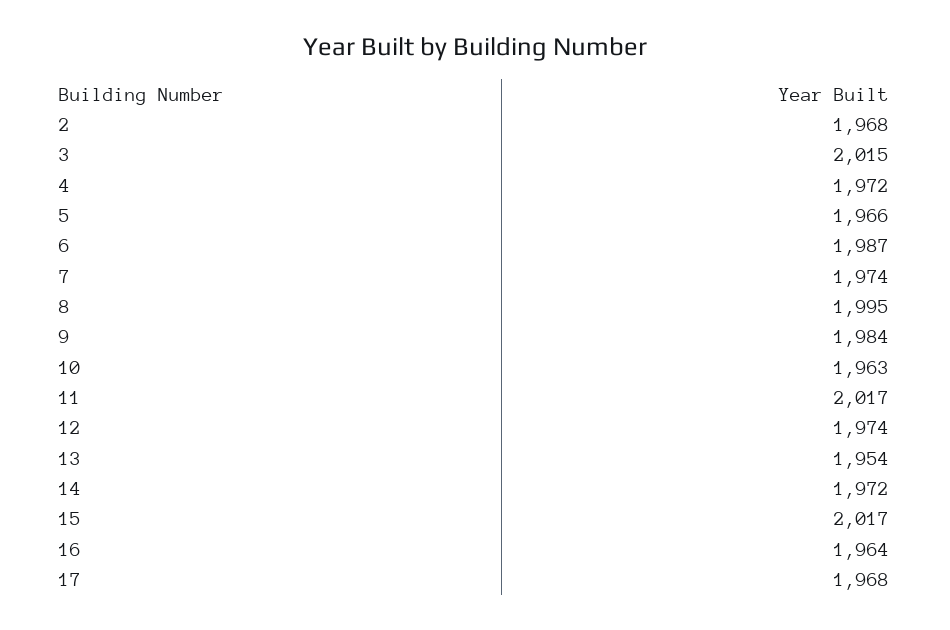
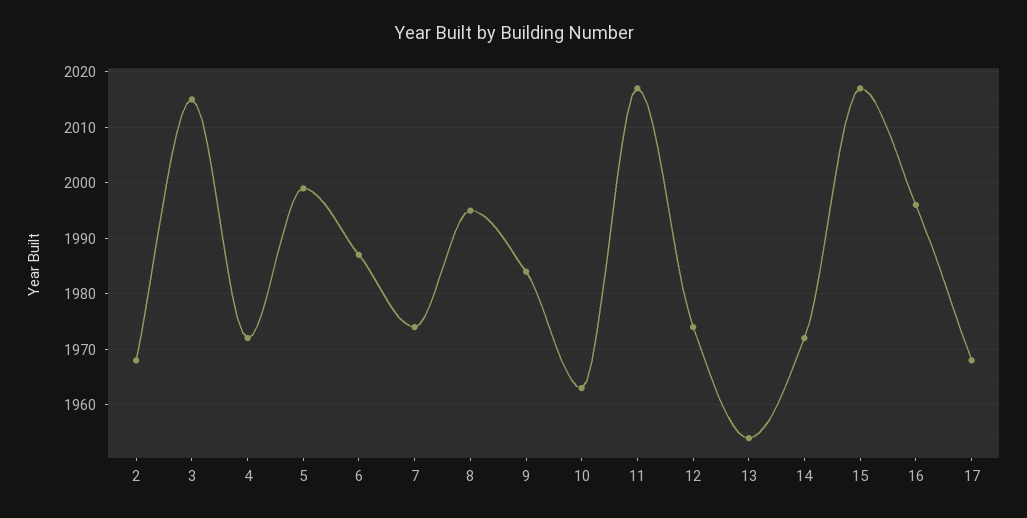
  {
    "2": 1968,
    "3": 2015,
    "4": 1972,
-   "5": 1966,
+   "5": 2000,
    "6": 1987,
    "7": 1974,
    "8": 1995,
    "9": 1984,
    "10": 1963,
    "11": 2017,
    "12": 1974,
    "13": 1954,
    "14": 1972,
    "15": 2017,
-   "16": 1964,
+   "16": 1995,
    "17": 1968
  }

